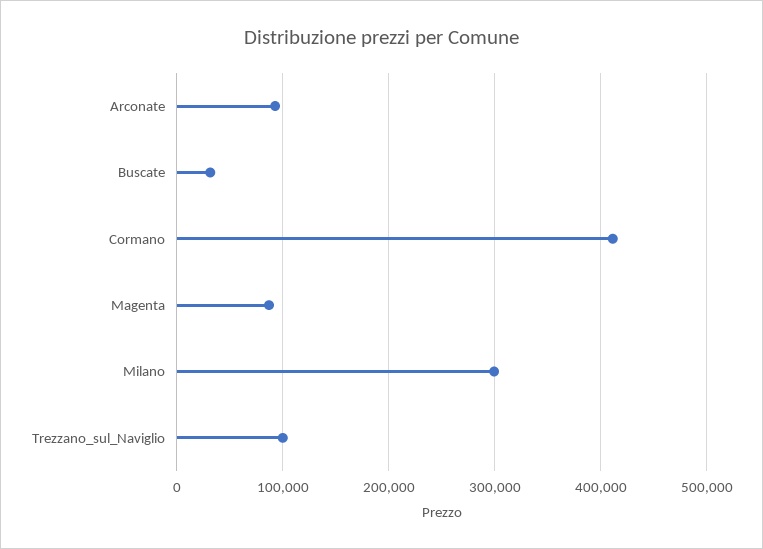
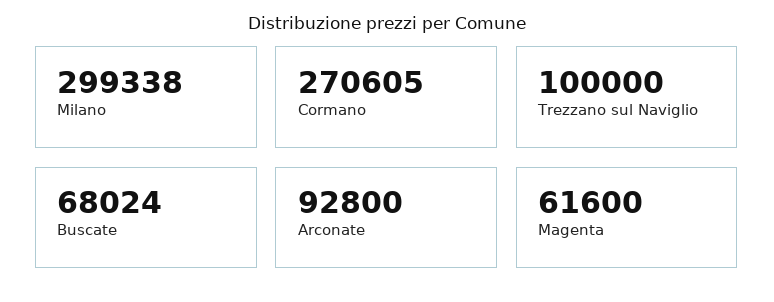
  {
    "Arconate": 92800,
-   "Buscate": 30000,
+   "Buscate": 68024,
-   "Cormano": 410000,
+   "Cormano": 270605,
-   "Magenta": 90000,
+   "Magenta": 61600,
    "Milano": 299338,
    "Trezzano_sul_Naviglio": 100000
  }

